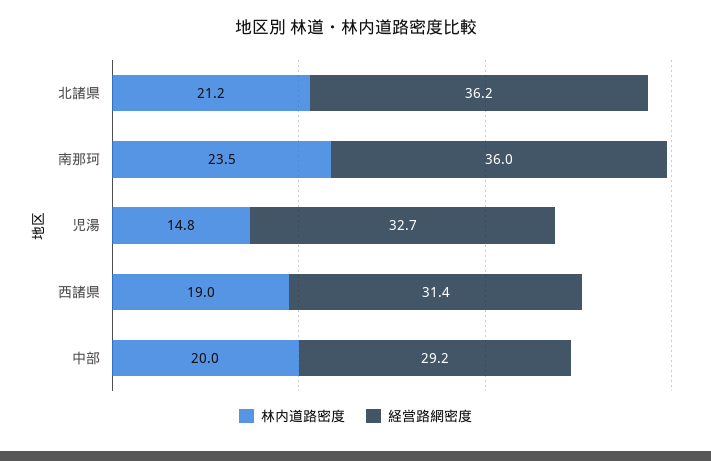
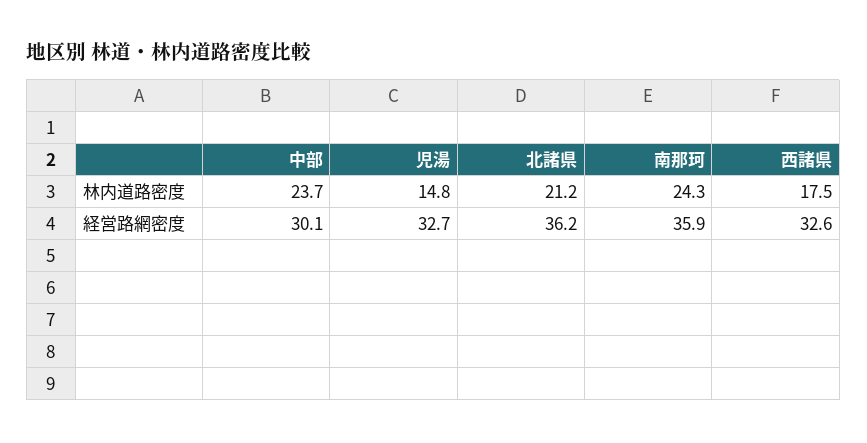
  {
    "林内道路密度": {
      "北諸県": 21.2,
-     "南那珂": 23.5,
+     "南那珂": 24.3,
      "児湯": 14.8,
-     "西諸県": 19,
+     "西諸県": 17.5,
-     "中部": 20
+     "中部": 23.7
    },
    "経営路網密度": {
      "北諸県": 36.2,
-     "南那珂": 36,
+     "南那珂": 35.9,
      "児湯": 32.7,
-     "西諸県": 31.4,
+     "西諸県": 32.6,
-     "中部": 29.2
+     "中部": 30.1
    }
  }

